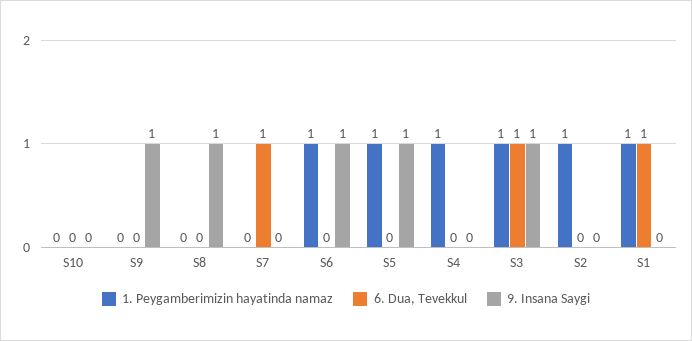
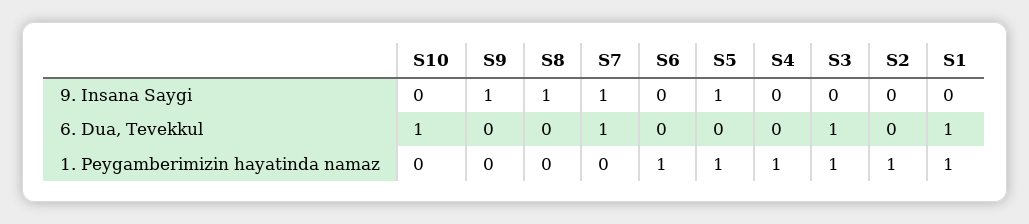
  {
    "1. Peygamberimizin hayatinda namaz": {
      "S10": 0,
      "S9": 0,
      "S8": 0,
      "S7": 0,
      "S6": 1,
      "S5": 1,
      "S4": 1,
      "S3": 1,
      "S2": 1,
      "S1": 1
    },
    "6. Dua, Tevekkul": {
-     "S10": 0,
+     "S10": 1,
      "S9": 0,
      "S8": 0,
      "S7": 1,
      "S6": 0,
      "S5": 0,
      "S4": 0,
      "S3": 1,
      "S2": 0,
      "S1": 1
    },
    "9. Insana Saygi": {
      "S10": 0,
      "S9": 1,
      "S8": 1,
-     "S7": 0,
+     "S7": 1,
-     "S6": 1,
+     "S6": 0,
      "S5": 1,
      "S4": 0,
-     "S3": 1,
+     "S3": 0,
      "S2": 0,
      "S1": 0
    }
  }

